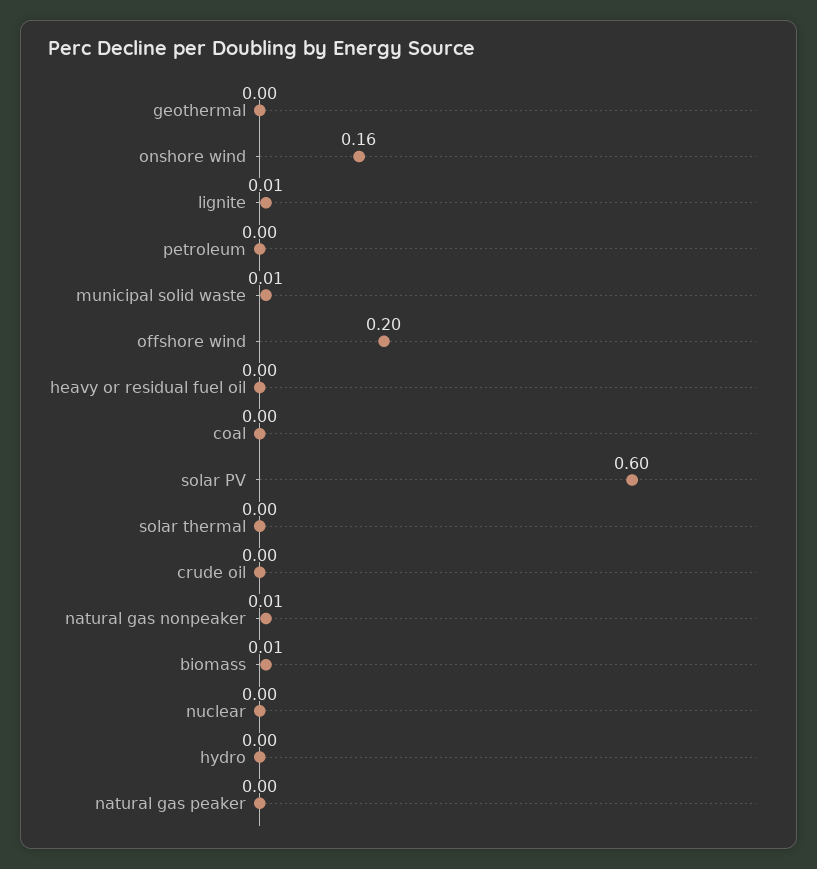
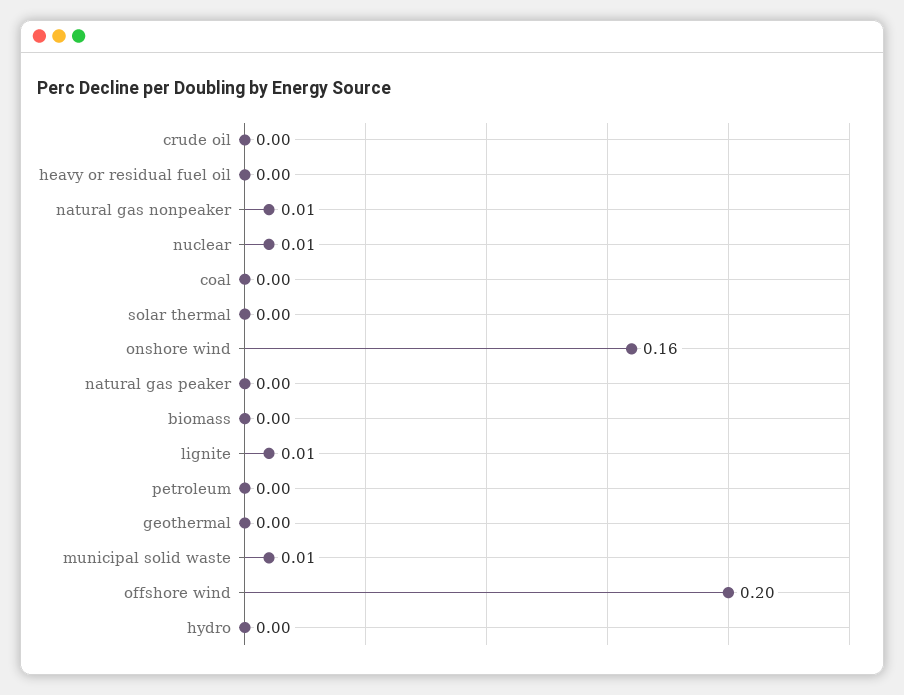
  {
    "geothermal": 0,
    "onshore wind": 0.16,
    "lignite": 0.01,
    "petroleum": 0,
    "municipal solid waste": 0.01,
    "offshore wind": 0.2,
    "heavy or residual fuel oil": 0,
    "coal": 0,
-   "solar PV": 0.6,
    "solar thermal": 0,
    "crude oil": 0,
    "natural gas nonpeaker": 0.01,
-   "biomass": 0.01,
+   "biomass": 0,
-   "nuclear": 0,
+   "nuclear": 0.01,
    "hydro": 0,
    "natural gas peaker": 0
  }

